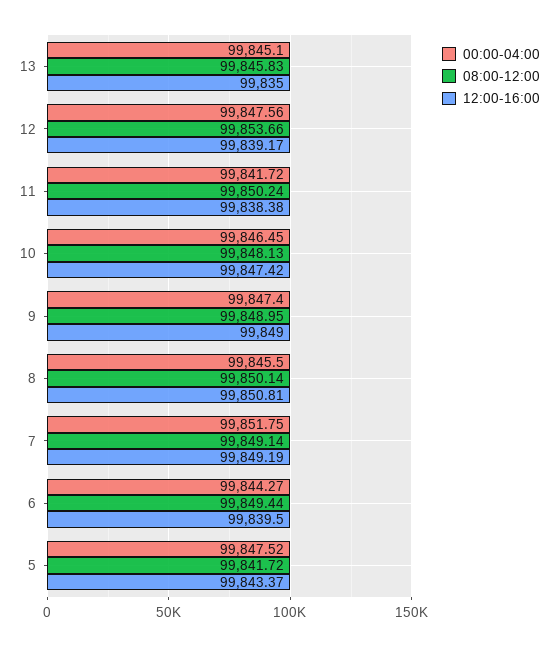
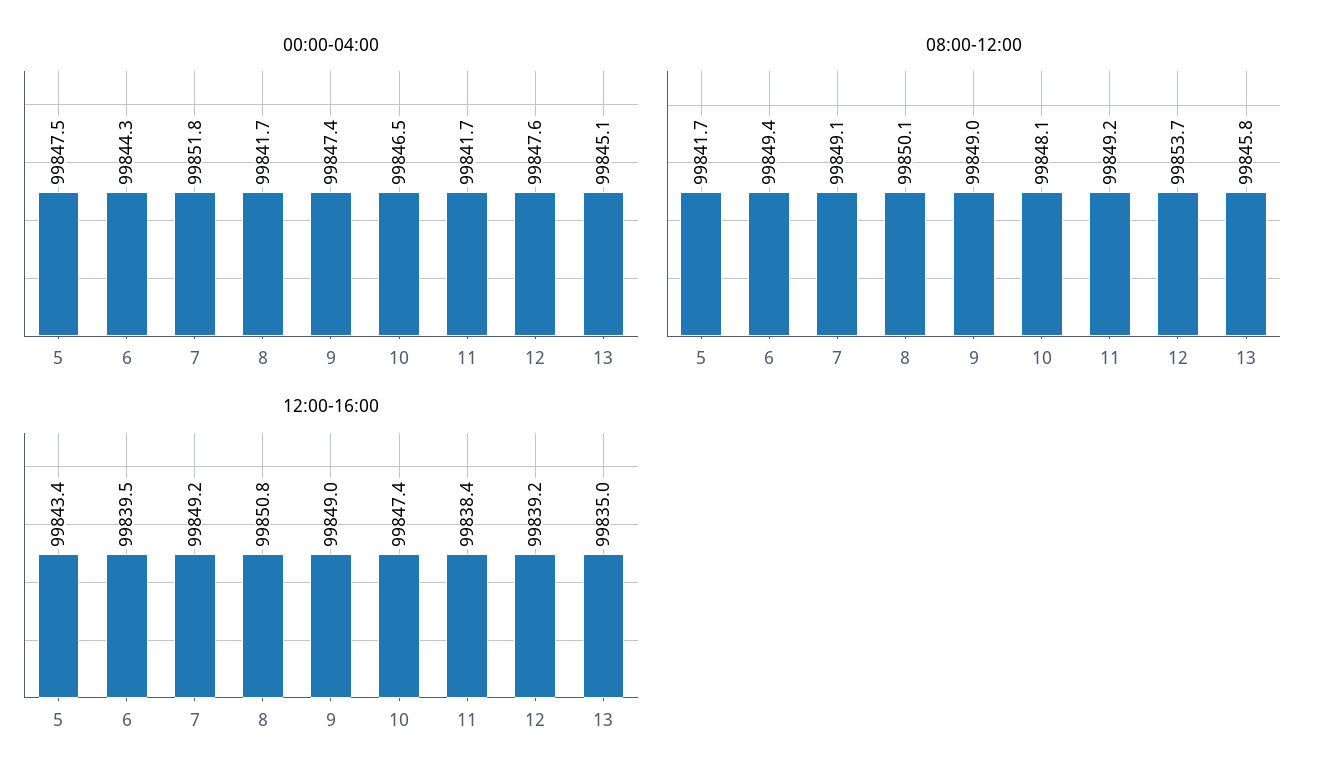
  {
    "00:00-04:00": {
      "13": 99845.1,
      "12": 99847.56,
      "11": 99841.72,
      "10": 99846.45,
      "9": 99847.4,
-     "8": 99845.5,
+     "8": 99841.7,
      "7": 99851.75,
      "6": 99844.27,
      "5": 99847.52
    },
    "08:00-12:00": {
      "13": 99845.83,
      "12": 99853.66,
-     "11": 99850.24,
+     "11": 99849.2,
      "10": 99848.13,
      "9": 99848.95,
      "8": 99850.14,
      "7": 99849.14,
      "6": 99849.44,
      "5": 99841.72
    },
    "12:00-16:00": {
      "13": 99835,
      "12": 99839.17,
      "11": 99838.38,
      "10": 99847.42,
      "9": 99849,
      "8": 99850.81,
      "7": 99849.19,
      "6": 99839.5,
      "5": 99843.37
    }
  }

